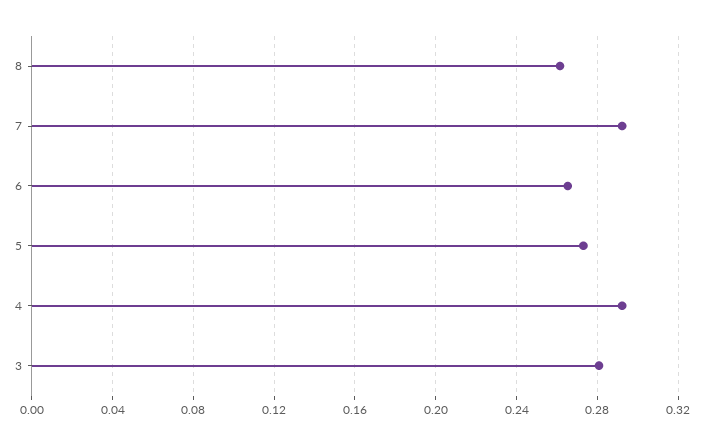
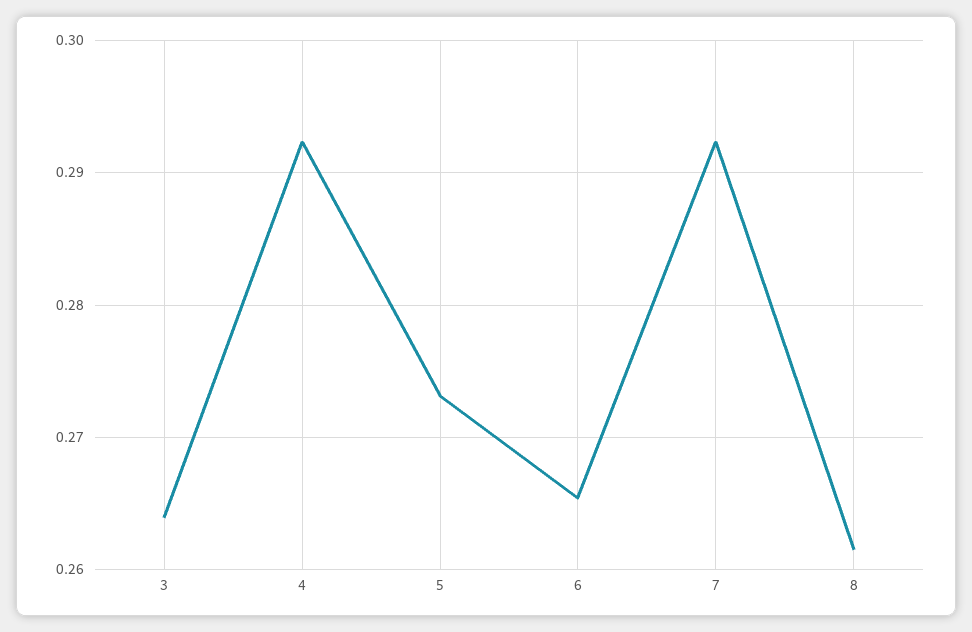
  {
    "8": 0.262,
    "7": 0.292,
    "6": 0.265,
    "5": 0.273,
    "4": 0.292,
-   "3": 0.28
+   "3": 0.264
  }

